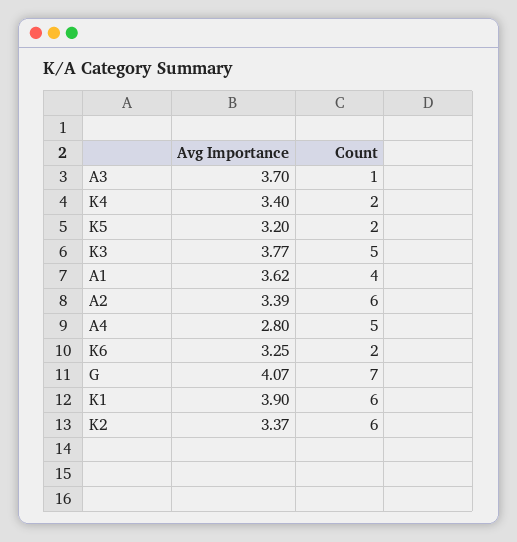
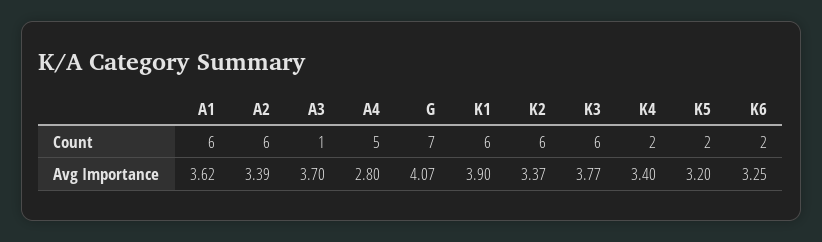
  {
    "Avg Importance": {
      "A3": 3.7,
      "K4": 3.4,
      "K5": 3.2,
      "K3": 3.77,
      "A1": 3.62,
      "A2": 3.39,
      "A4": 2.8,
      "K6": 3.25,
      "G": 4.07,
      "K1": 3.9,
      "K2": 3.37
    },
    "Count": {
      "A3": 1,
      "K4": 2,
      "K5": 2,
-     "K3": 5,
+     "K3": 6,
-     "A1": 4,
+     "A1": 6,
      "A2": 6,
      "A4": 5,
      "K6": 2,
      "G": 7,
      "K1": 6,
      "K2": 6
    }
  }

